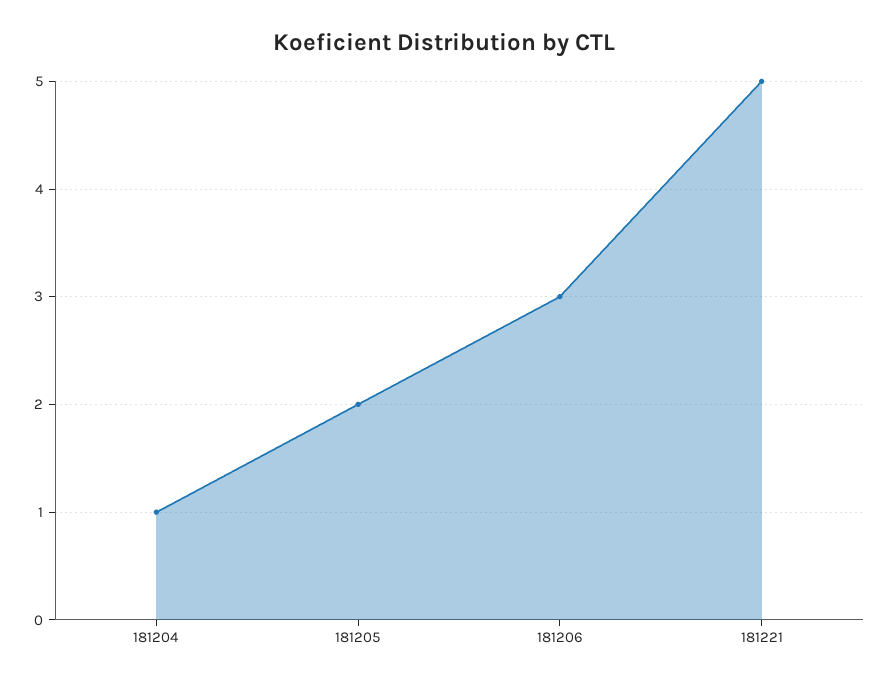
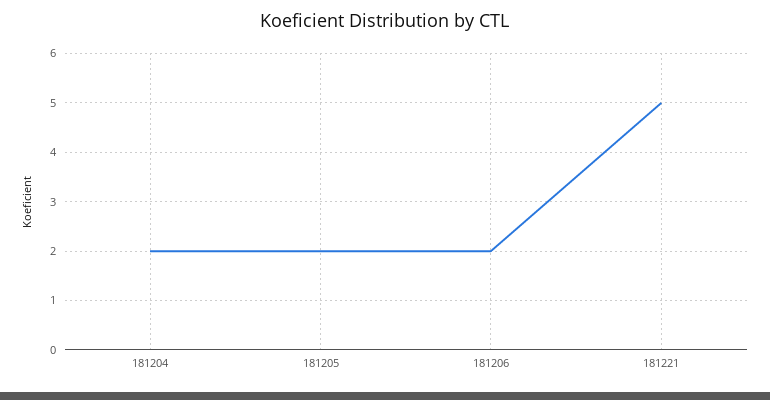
  {
-   "181204": 1,
+   "181204": 2,
    "181205": 2,
-   "181206": 3,
+   "181206": 2,
    "181221": 5
  }

